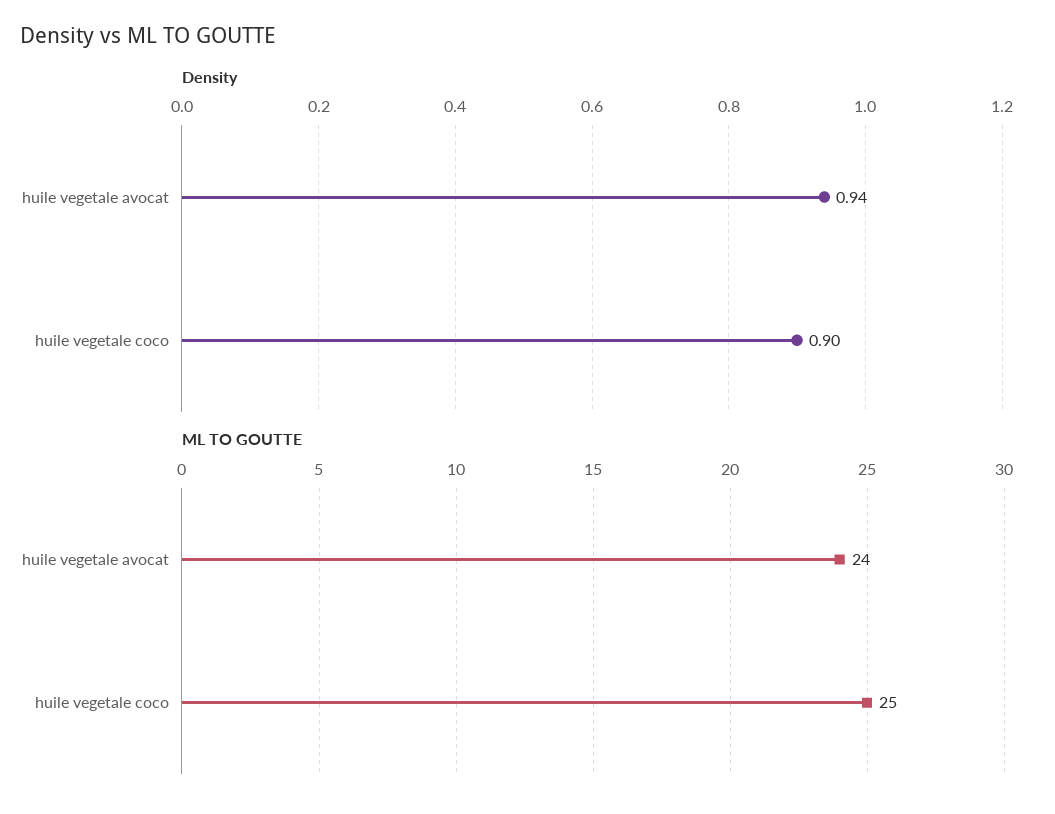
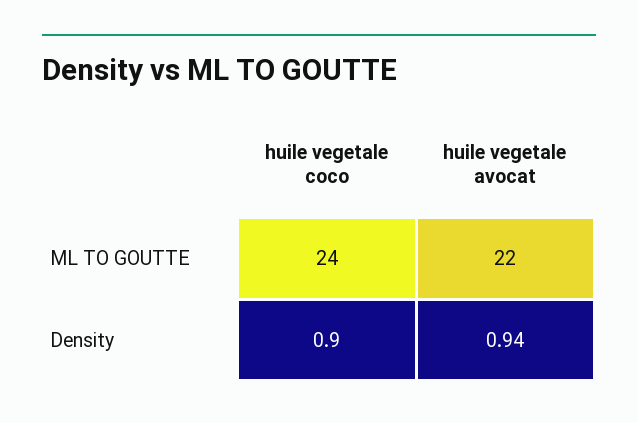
  {
    "Density": {
      "huile vegetale avocat": 0.94,
      "huile vegetale coco": 0.9
    },
    "ML TO GOUTTE": {
-     "huile vegetale avocat": 24,
+     "huile vegetale avocat": 22,
-     "huile vegetale coco": 25
+     "huile vegetale coco": 24
    }
  }

